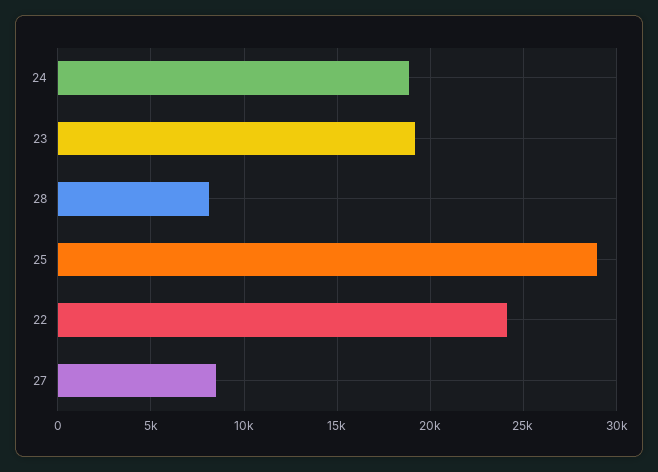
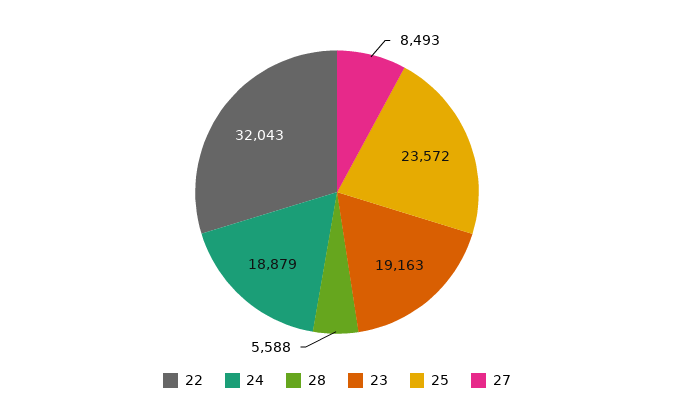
  {
    "24": 18879,
    "23": 19163,
-   "28": 8000,
+   "28": 5588,
-   "25": 29000,
+   "25": 23572,
-   "22": 24000,
+   "22": 32043,
    "27": 8493
  }

